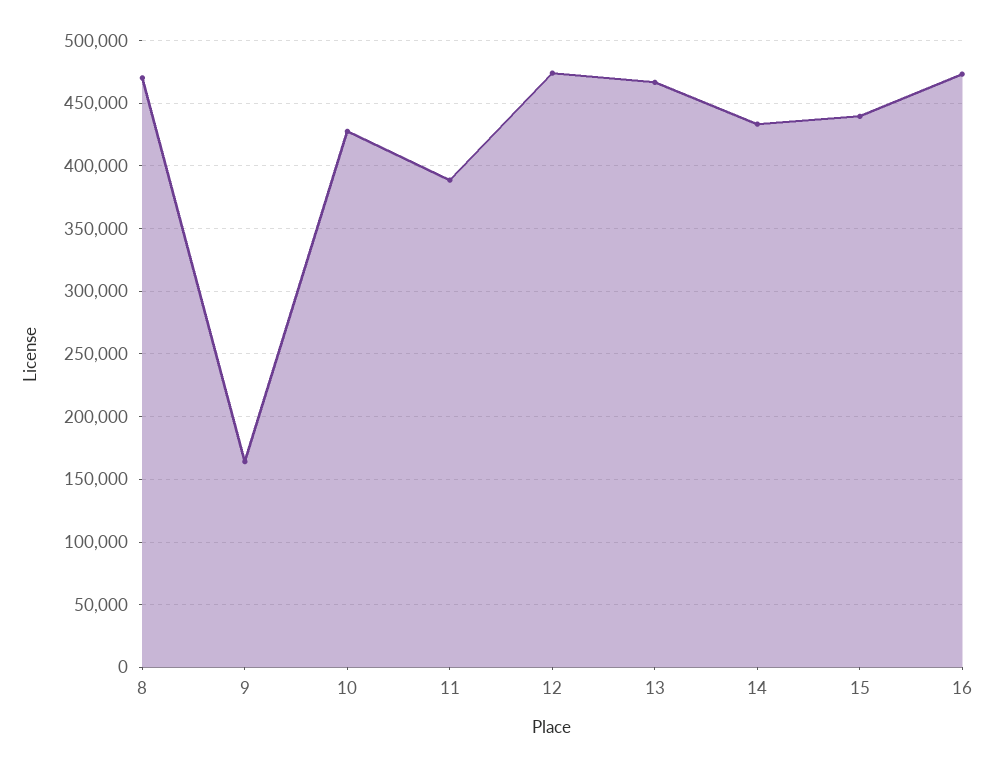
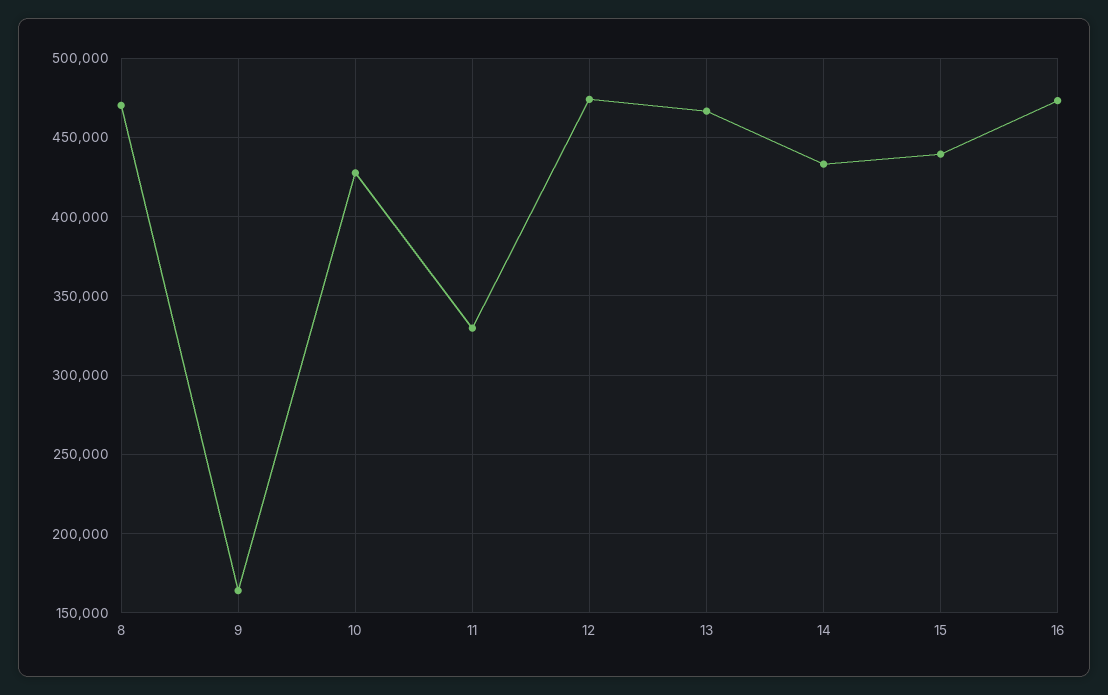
  {
    "8": 470000,
    "9": 165000,
    "10": 430000,
-   "11": 390000,
+   "11": 330000,
    "12": 475000,
    "13": 465000,
    "14": 435000,
    "15": 440000,
    "16": 475000
  }

